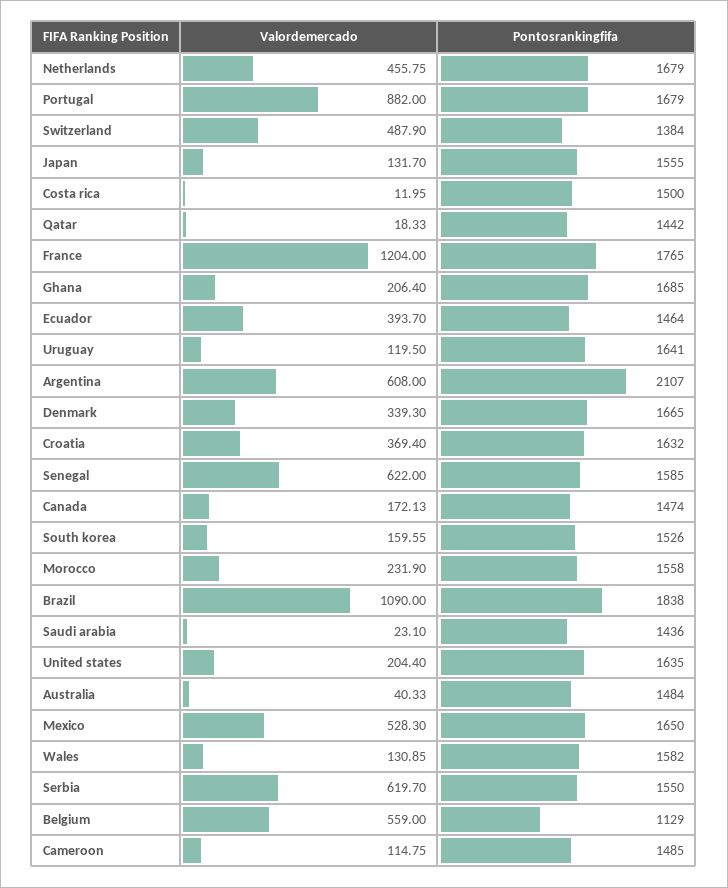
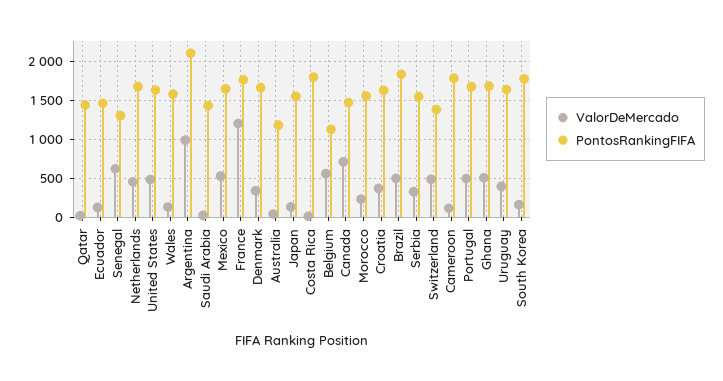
  {
    "Valordemercado": {
      "Netherlands": 455.75,
-     "Portugal": 882,
+     "Portugal": 500,
      "Switzerland": 487.9,
      "Japan": 131.7,
      "Costa rica": 11.95,
      "Qatar": 18.33,
      "France": 1204,
-     "Ghana": 206.4,
+     "Ghana": 500,
-     "Ecuador": 393.7,
+     "Ecuador": 100,
-     "Uruguay": 119.5,
+     "Uruguay": 400,
-     "Argentina": 608,
+     "Argentina": 1000,
      "Denmark": 339.3,
      "Croatia": 369.4,
      "Senegal": 622,
-     "Canada": 172.13,
+     "Canada": 700,
      "South korea": 159.55,
      "Morocco": 231.9,
-     "Brazil": 1090,
+     "Brazil": 500,
      "Saudi arabia": 23.1,
-     "United states": 204.4,
+     "United states": 500,
      "Australia": 40.33,
      "Mexico": 528.3,
      "Wales": 130.85,
-     "Serbia": 619.7,
+     "Serbia": 300,
      "Belgium": 559,
      "Cameroon": 114.75
    },
    "Pontosrankingfifa": {
      "Netherlands": 1679,
      "Portugal": 1679,
      "Switzerland": 1384,
      "Japan": 1555,
-     "Costa rica": 1500,
+     "Costa rica": 1800,
      "Qatar": 1442,
      "France": 1765,
      "Ghana": 1685,
      "Ecuador": 1464,
      "Uruguay": 1641,
      "Argentina": 2107,
      "Denmark": 1665,
      "Croatia": 1632,
-     "Senegal": 1585,
+     "Senegal": 1300,
      "Canada": 1474,
-     "South korea": 1526,
+     "South korea": 1800,
      "Morocco": 1558,
      "Brazil": 1838,
      "Saudi arabia": 1436,
      "United states": 1635,
-     "Australia": 1484,
+     "Australia": 1200,
      "Mexico": 1650,
      "Wales": 1582,
      "Serbia": 1550,
      "Belgium": 1129,
-     "Cameroon": 1485
+     "Cameroon": 1800
    }
  }

